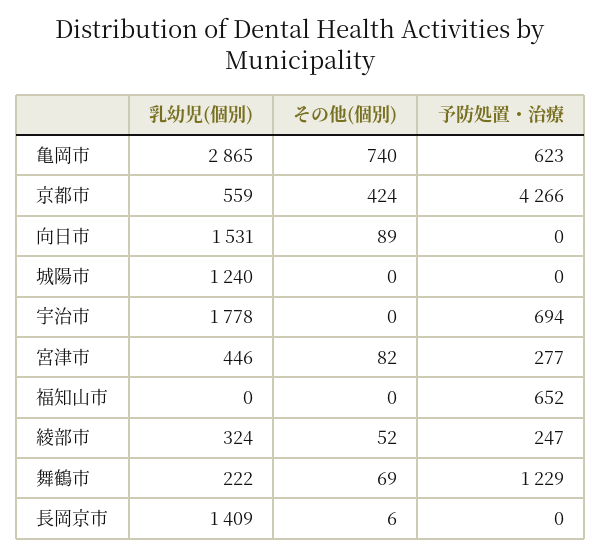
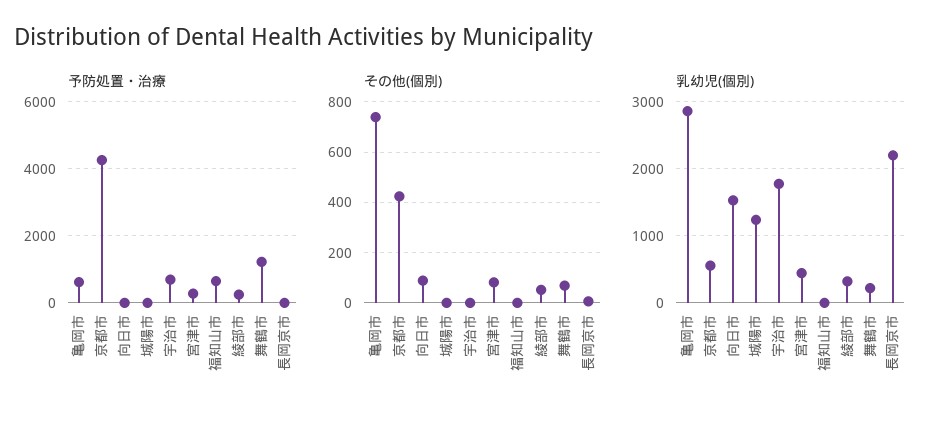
  {
    "乳幼児(個別)": {
      "亀岡市": 2865,
      "京都市": 559,
      "向日市": 1531,
      "城陽市": 1240,
      "宇治市": 1778,
      "宮津市": 446,
      "福知山市": 0,
      "綾部市": 324,
      "舞鶴市": 222,
-     "長岡京市": 1409
+     "長岡京市": 2200
    },
    "その他(個別)": {
      "亀岡市": 740,
      "京都市": 424,
      "向日市": 89,
      "城陽市": 0,
      "宇治市": 0,
      "宮津市": 82,
      "福知山市": 0,
      "綾部市": 52,
      "舞鶴市": 69,
      "長岡京市": 6
    },
    "予防処置・治療": {
      "亀岡市": 623,
      "京都市": 4266,
      "向日市": 0,
      "城陽市": 0,
      "宇治市": 694,
      "宮津市": 277,
      "福知山市": 652,
      "綾部市": 247,
      "舞鶴市": 1229,
      "長岡京市": 0
    }
  }

